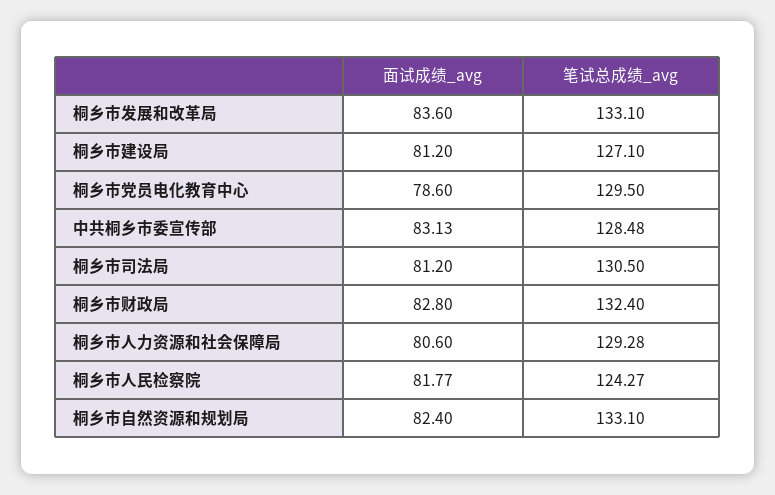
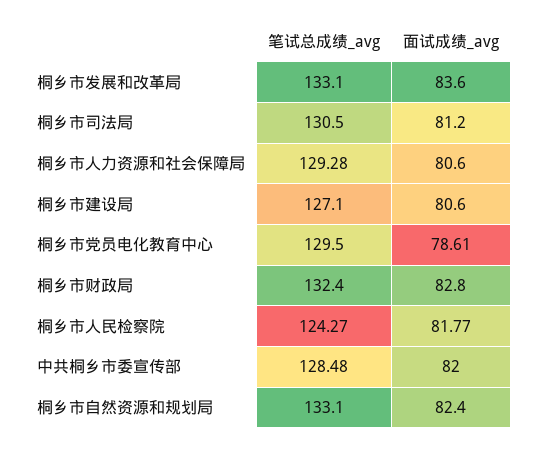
  {
    "面试成绩_avg": {
      "桐乡市发展和改革局": 83.6,
-     "桐乡市建设局": 81.2,
+     "桐乡市建设局": 80.6,
-     "桐乡市党员电化教育中心": 78.6,
+     "桐乡市党员电化教育中心": 78.61,
-     "中共桐乡市委宣传部": 83.13,
+     "中共桐乡市委宣传部": 82,
      "桐乡市司法局": 81.2,
      "桐乡市财政局": 82.8,
      "桐乡市人力资源和社会保障局": 80.6,
      "桐乡市人民检察院": 81.77,
      "桐乡市自然资源和规划局": 82.4
    },
    "笔试总成绩_avg": {
      "桐乡市发展和改革局": 133.1,
      "桐乡市建设局": 127.1,
      "桐乡市党员电化教育中心": 129.5,
      "中共桐乡市委宣传部": 128.48,
      "桐乡市司法局": 130.5,
      "桐乡市财政局": 132.4,
      "桐乡市人力资源和社会保障局": 129.28,
      "桐乡市人民检察院": 124.27,
      "桐乡市自然资源和规划局": 133.1
    }
  }

